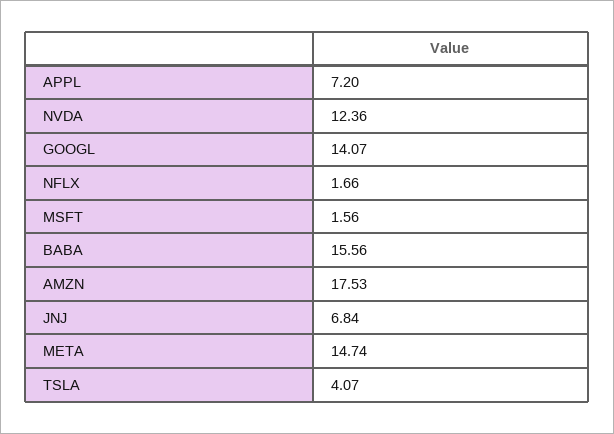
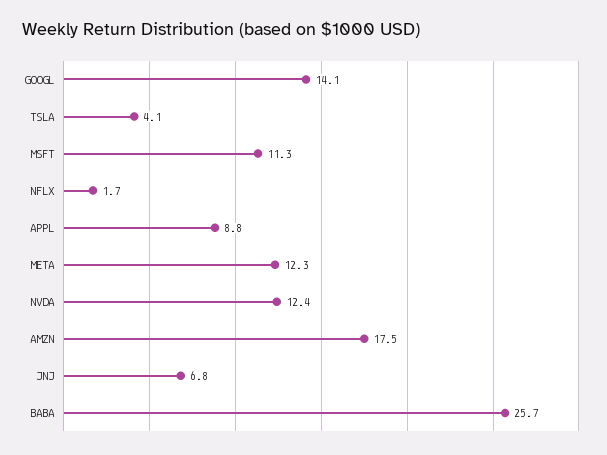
  {
-   "APPL": 7.2,
+   "APPL": 8.8,
    "NVDA": 12.36,
    "GOOGL": 14.07,
    "NFLX": 1.66,
-   "MSFT": 1.56,
+   "MSFT": 11.3,
-   "BABA": 15.56,
+   "BABA": 25.7,
    "AMZN": 17.53,
    "JNJ": 6.84,
-   "META": 14.74,
+   "META": 12.3,
    "TSLA": 4.07
  }

